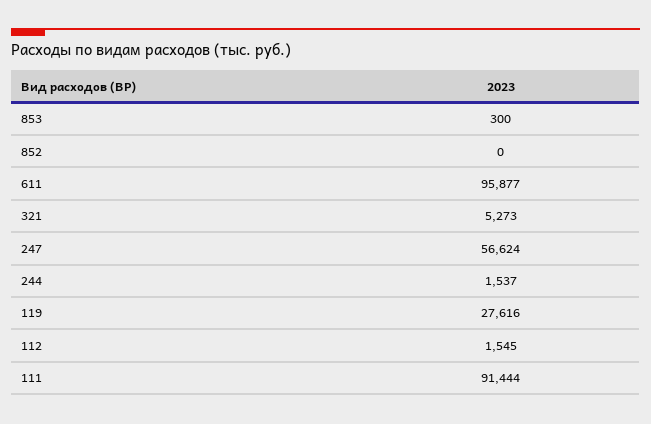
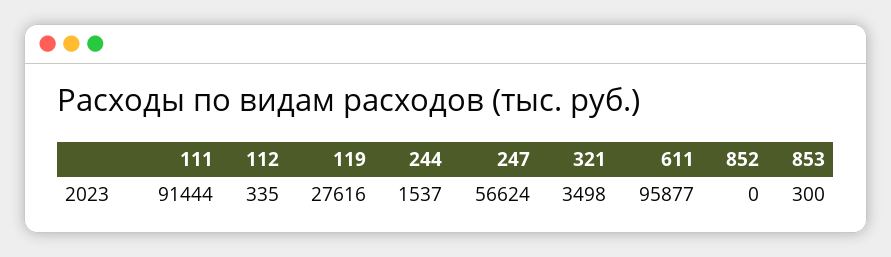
  {
    "853": 300,
    "852": 0,
    "611": 95877,
-   "321": 5273,
+   "321": 3498,
    "247": 56624,
    "244": 1537,
    "119": 27616,
-   "112": 1545,
+   "112": 335,
    "111": 91444
  }

